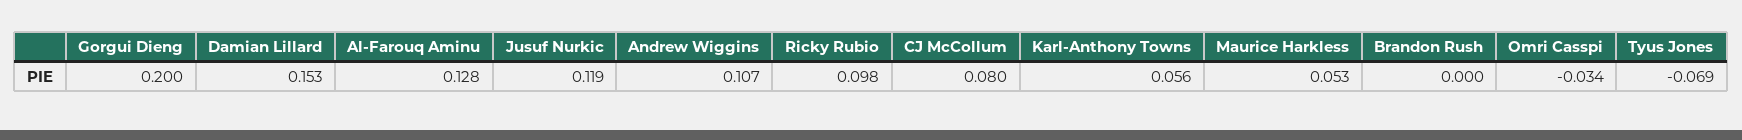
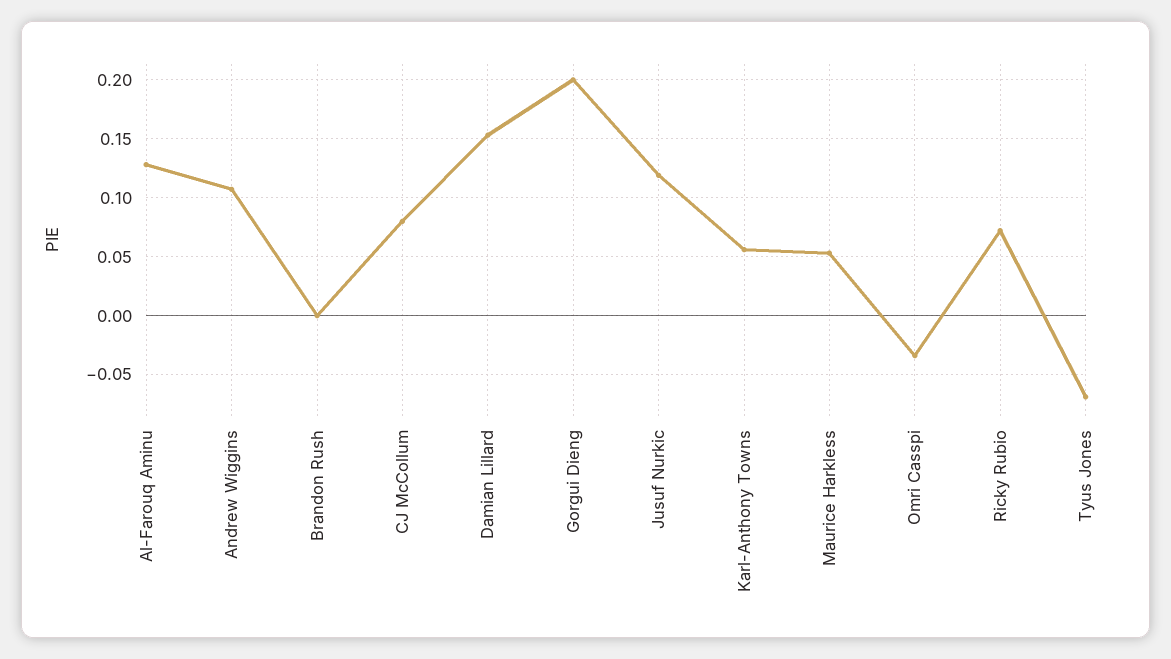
  {
    "Gorgui Dieng": 0.2,
    "Damian Lillard": 0.153,
    "Al-Farouq Aminu": 0.128,
    "Jusuf Nurkic": 0.119,
    "Andrew Wiggins": 0.107,
-   "Ricky Rubio": 0.098,
+   "Ricky Rubio": 0.07,
    "CJ McCollum": 0.08,
    "Karl-Anthony Towns": 0.056,
    "Maurice Harkless": 0.053,
    "Brandon Rush": 0,
    "Omri Casspi": -0.034,
    "Tyus Jones": -0.069
  }

